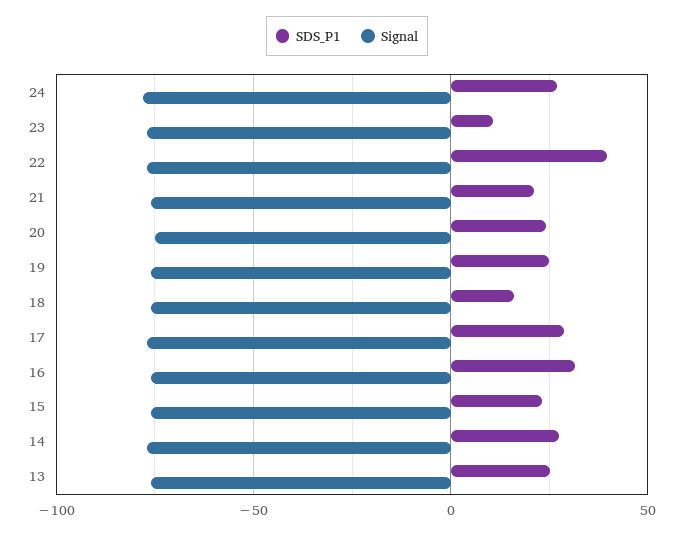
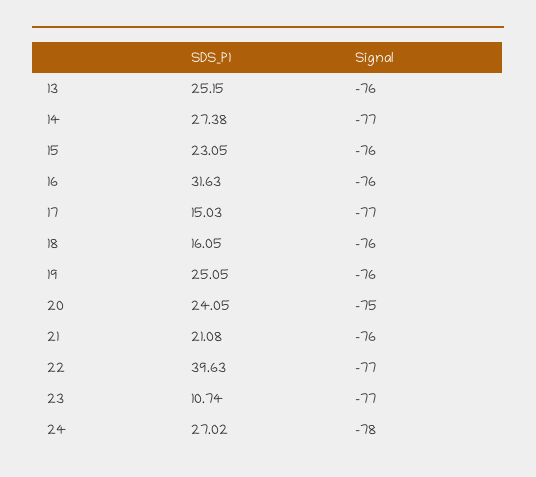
  {
    "SDS_P1": {
      "24": 27.02,
      "23": 10.74,
      "22": 39.63,
      "21": 21.08,
      "20": 24.05,
      "19": 25.05,
      "18": 16.05,
-     "17": 30,
+     "17": 15.03,
      "16": 31.63,
      "15": 23.05,
      "14": 27.38,
      "13": 25.15
    },
    "Signal": {
      "24": -78,
      "23": -77,
      "22": -77,
      "21": -76,
      "20": -75,
      "19": -76,
      "18": -76,
      "17": -77,
      "16": -76,
      "15": -76,
      "14": -77,
      "13": -76
    }
  }

